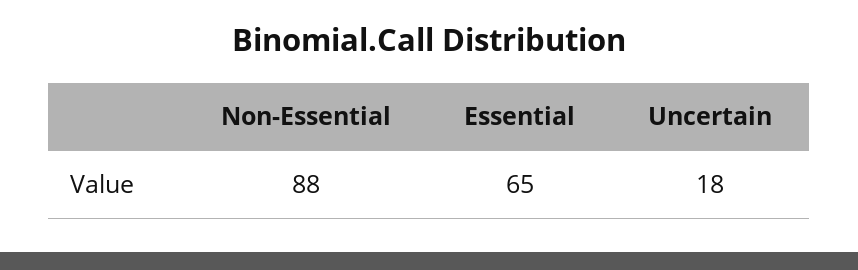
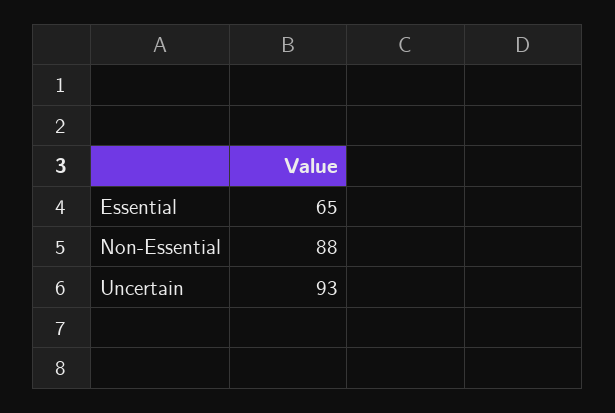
  {
    "Non-Essential": 88,
    "Essential": 65,
-   "Uncertain": 18
+   "Uncertain": 93
  }

